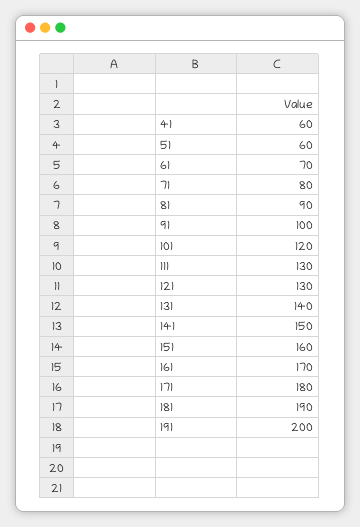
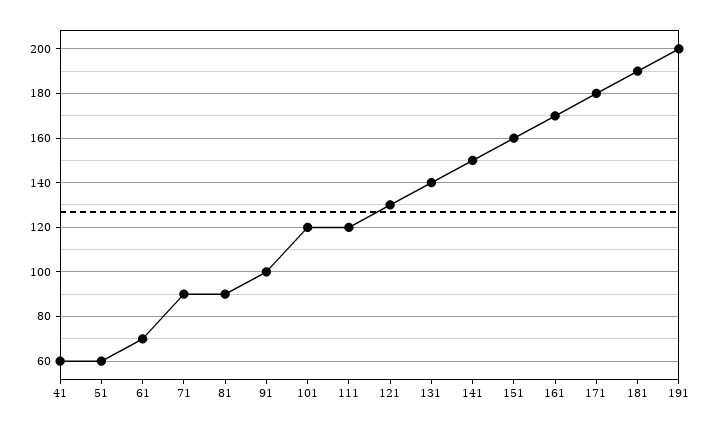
  {
    "41": 60,
    "51": 60,
    "61": 70,
-   "71": 80,
+   "71": 90,
    "81": 90,
    "91": 100,
    "101": 120,
-   "111": 130,
+   "111": 120,
    "121": 130,
    "131": 140,
    "141": 150,
    "151": 160,
    "161": 170,
    "171": 180,
    "181": 190,
    "191": 200
  }

